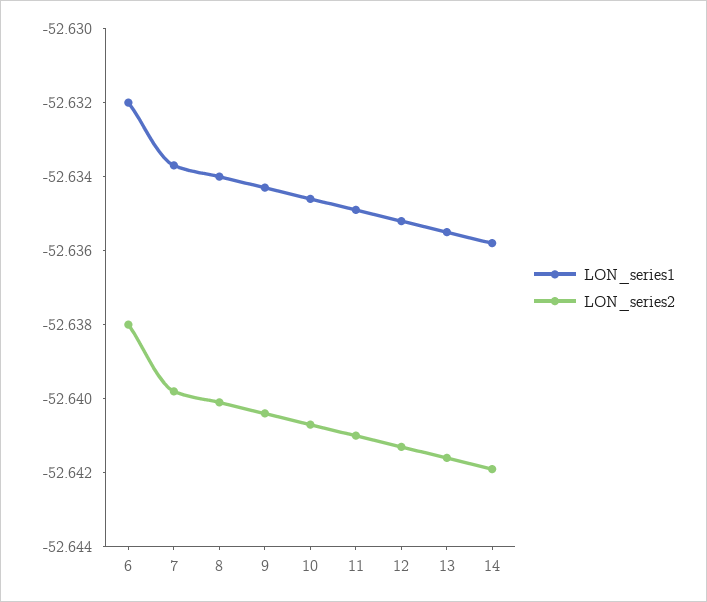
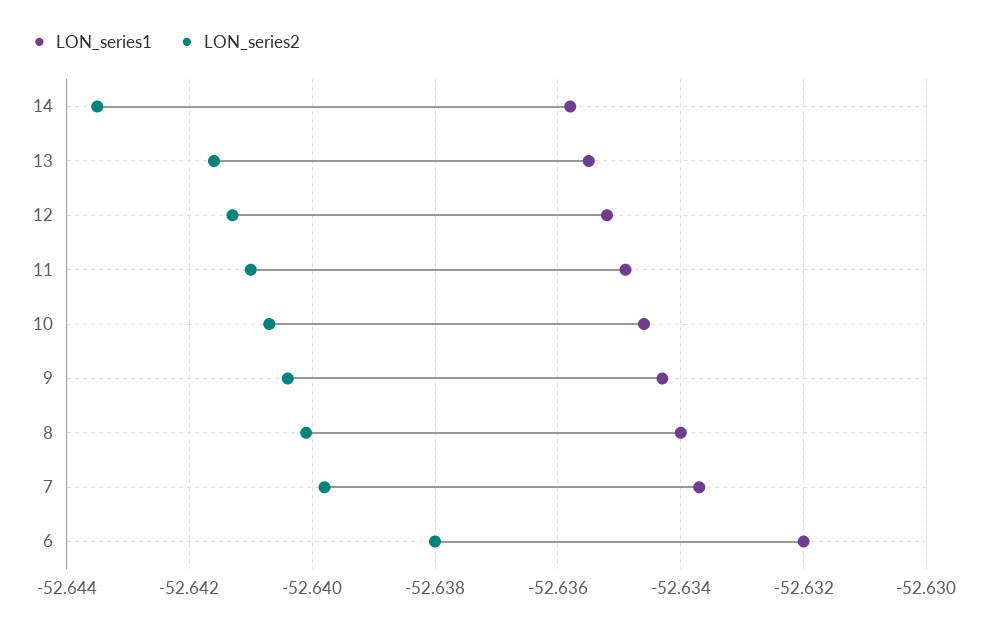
  {
    "LON_series1": {
      "6": -52.632,
      "7": -52.6335,
      "8": -52.634,
      "9": -52.6345,
      "10": -52.6345,
      "11": -52.635,
      "12": -52.635,
      "13": -52.6355,
      "14": -52.636
    },
    "LON_series2": {
      "6": -52.638,
      "7": -52.64,
      "8": -52.64,
      "9": -52.6405,
      "10": -52.6405,
      "11": -52.641,
      "12": -52.6415,
      "13": -52.6415,
-     "14": -52.642
+     "14": -52.6435
    }
  }

